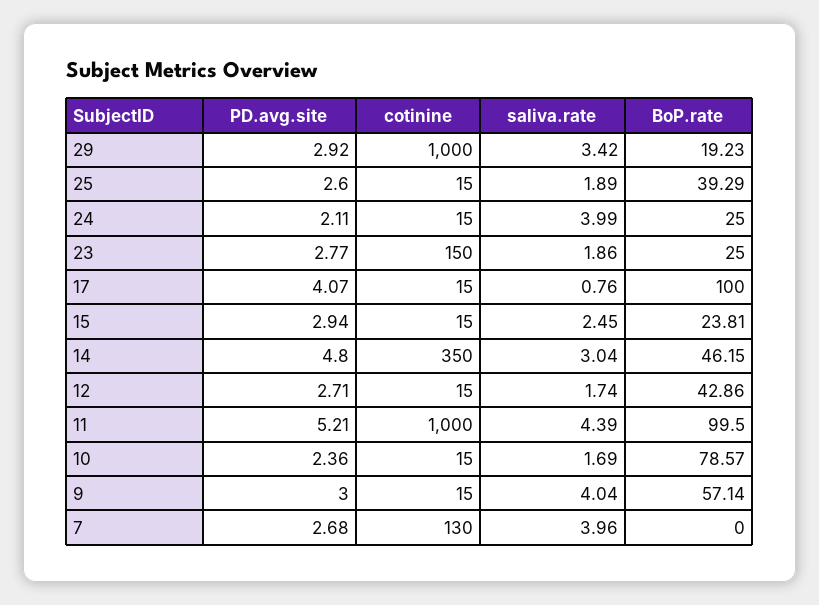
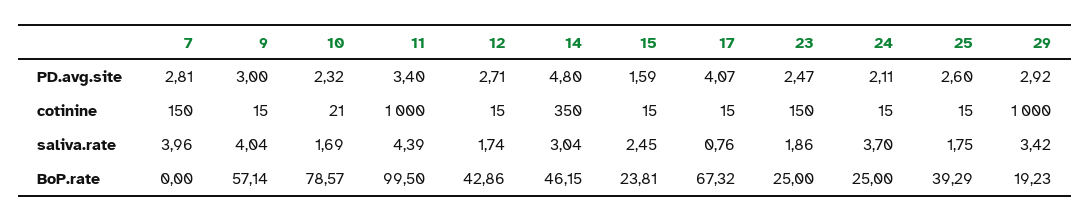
  {
    "PD.avg.site": {
      "29": 2.92,
      "25": 2.6,
      "24": 2.11,
-     "23": 2.77,
+     "23": 2.47,
      "17": 4.07,
-     "15": 2.94,
+     "15": 1.59,
      "14": 4.8,
      "12": 2.71,
-     "11": 5.21,
+     "11": 3.4,
-     "10": 2.36,
+     "10": 2.32,
      "9": 3,
-     "7": 2.68
+     "7": 2.81
    },
    "cotinine": {
      "29": 1000,
      "25": 15,
      "24": 15,
      "23": 150,
      "17": 15,
      "15": 15,
      "14": 350,
      "12": 15,
      "11": 1000,
-     "10": 15,
+     "10": 21,
      "9": 15,
-     "7": 130
+     "7": 150
    },
    "saliva.rate": {
      "29": 3.42,
-     "25": 1.89,
+     "25": 1.75,
-     "24": 3.99,
+     "24": 3.7,
      "23": 1.86,
      "17": 0.76,
      "15": 2.45,
      "14": 3.04,
      "12": 1.74,
      "11": 4.39,
      "10": 1.69,
      "9": 4.04,
      "7": 3.96
    },
    "BoP.rate": {
      "29": 19.23,
      "25": 39.29,
      "24": 25,
      "23": 25,
-     "17": 100,
+     "17": 67.32,
      "15": 23.81,
      "14": 46.15,
      "12": 42.86,
      "11": 99.5,
      "10": 78.57,
      "9": 57.14,
      "7": 0
    }
  }

